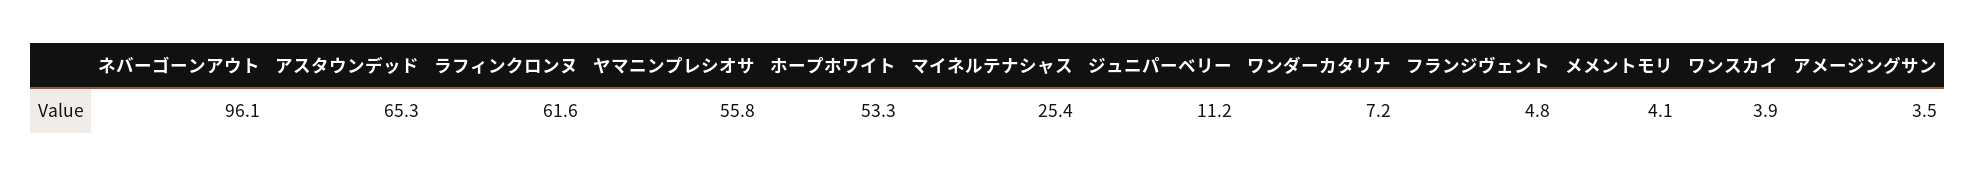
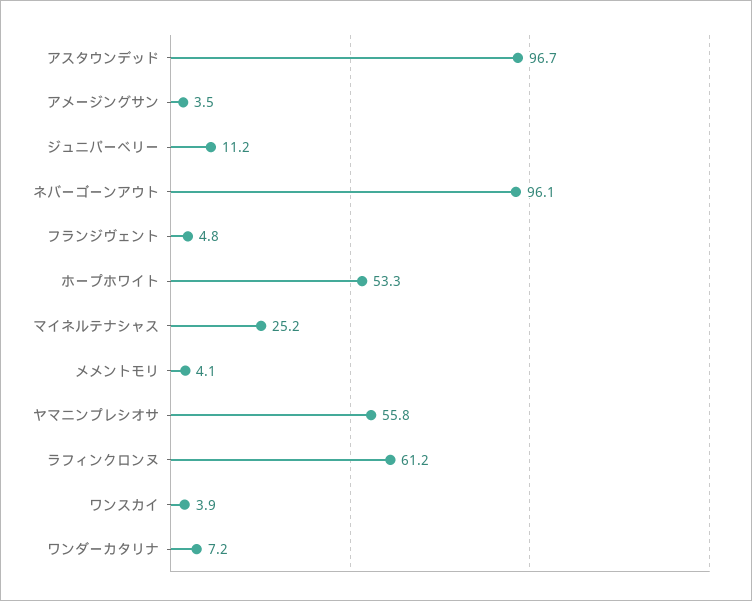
  {
    "ネバーゴーンアウト": 96.1,
-   "アスタウンデッド": 65.3,
+   "アスタウンデッド": 96.7,
-   "ラフィンクロンヌ": 61.6,
+   "ラフィンクロンヌ": 61.2,
    "ヤマニンプレシオサ": 55.8,
    "ホープホワイト": 53.3,
-   "マイネルテナシャス": 25.4,
+   "マイネルテナシャス": 25.2,
    "ジュニパーベリー": 11.2,
    "ワンダーカタリナ": 7.2,
    "フランジヴェント": 4.8,
    "メメントモリ": 4.1,
    "ワンスカイ": 3.9,
    "アメージングサン": 3.5
  }

